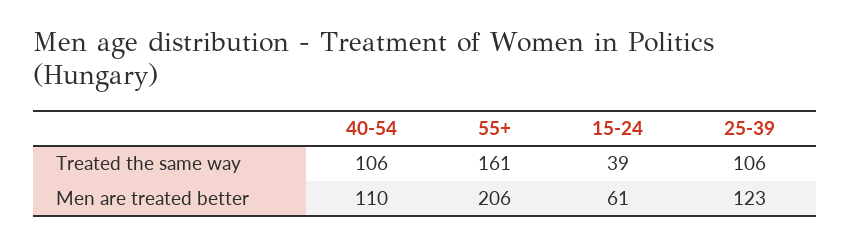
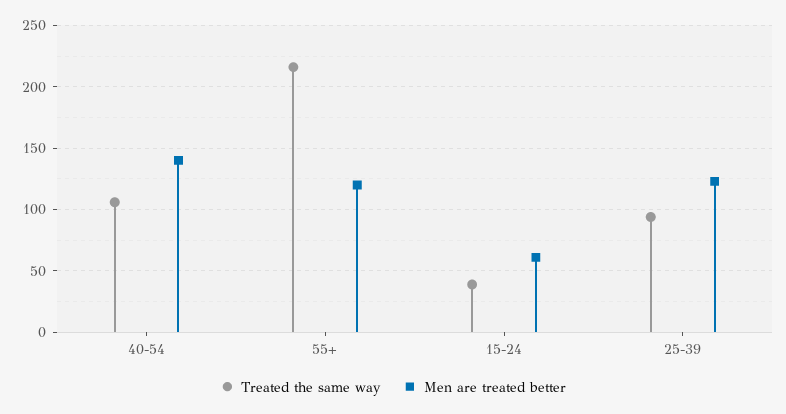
  {
    "Treated the same way": {
      "40-54": 106,
-     "55+": 161,
+     "55+": 215,
      "15-24": 39,
-     "25-39": 106
+     "25-39": 95
    },
    "Men are treated better": {
-     "40-54": 110,
+     "40-54": 140,
-     "55+": 206,
+     "55+": 120,
      "15-24": 61,
      "25-39": 123
    }
  }

